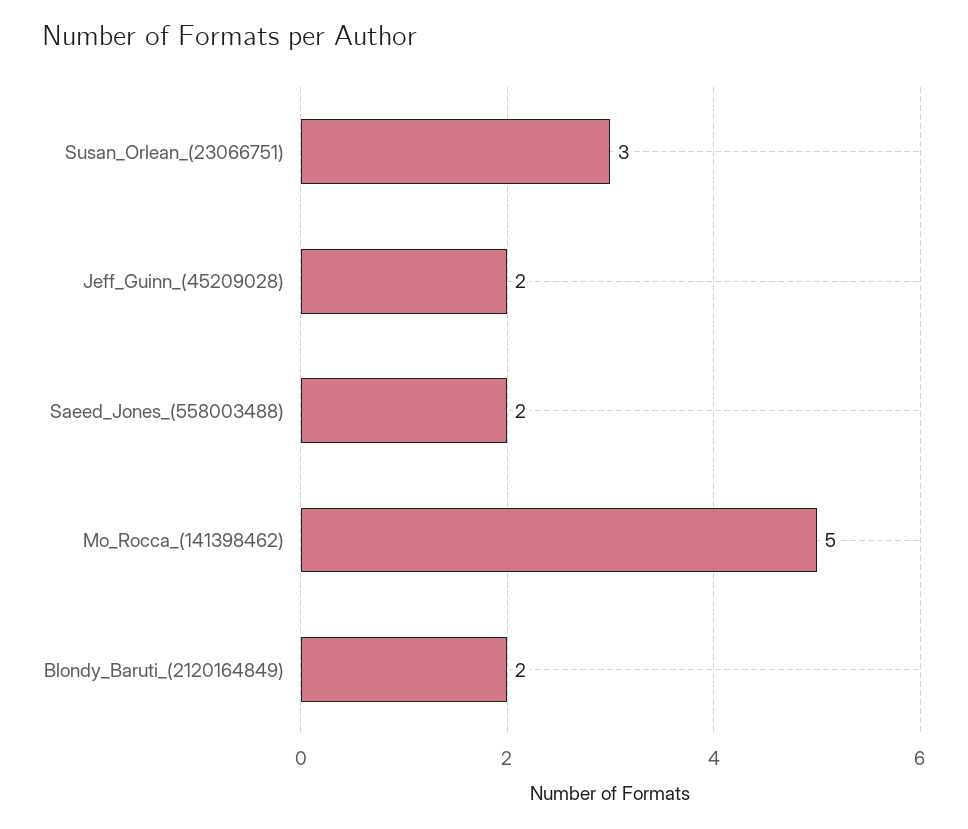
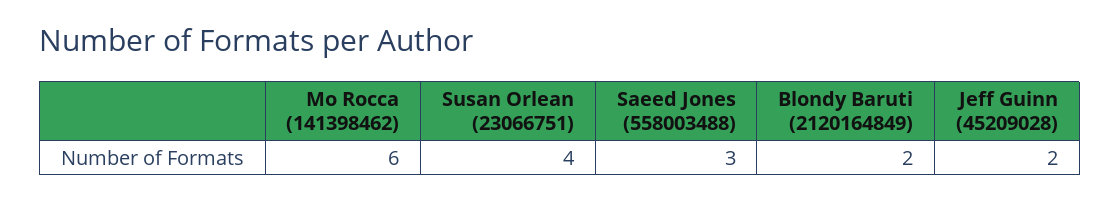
  {
-   "Susan_Orlean_(23066751)": 3,
+   "Susan_Orlean_(23066751)": 4,
    "Jeff_Guinn_(45209028)": 2,
-   "Saeed_Jones_(558003488)": 2,
+   "Saeed_Jones_(558003488)": 3,
-   "Mo_Rocca_(141398462)": 5,
+   "Mo_Rocca_(141398462)": 6,
    "Blondy_Baruti_(2120164849)": 2
  }

